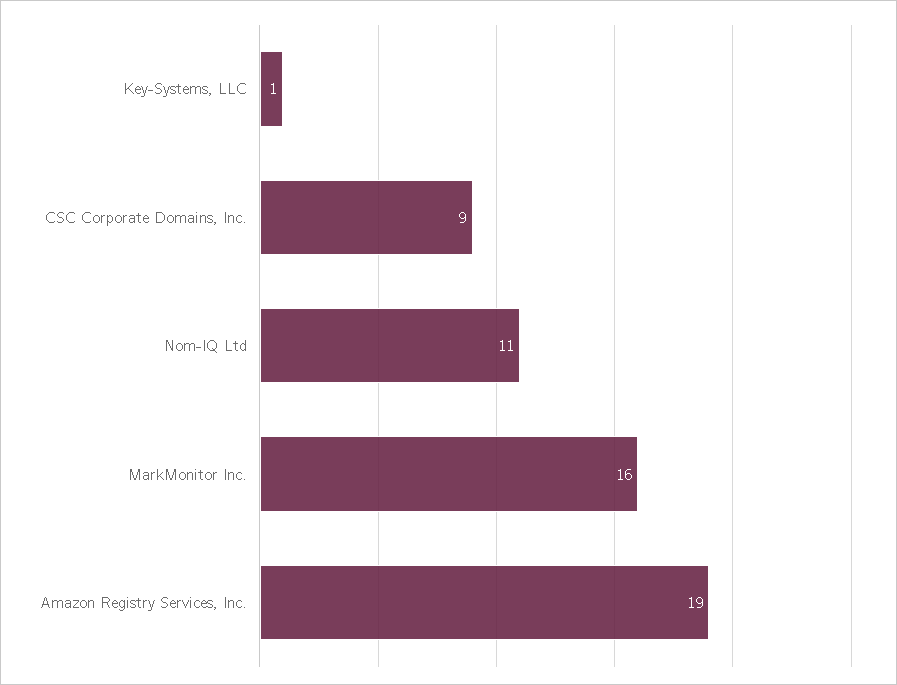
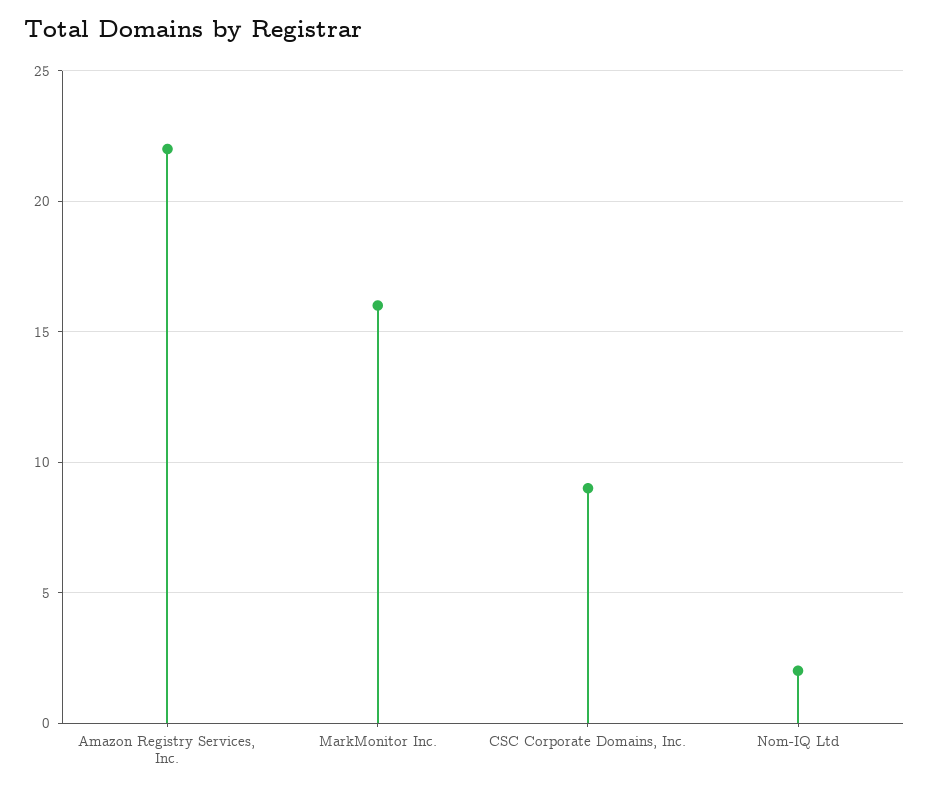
  {
-   "Key-Systems, LLC": 1,
    "CSC Corporate Domains, Inc.": 9,
-   "Nom-IQ Ltd": 11,
+   "Nom-IQ Ltd": 2,
    "MarkMonitor Inc.": 16,
-   "Amazon Registry Services, Inc.": 19
+   "Amazon Registry Services, Inc.": 22
  }

